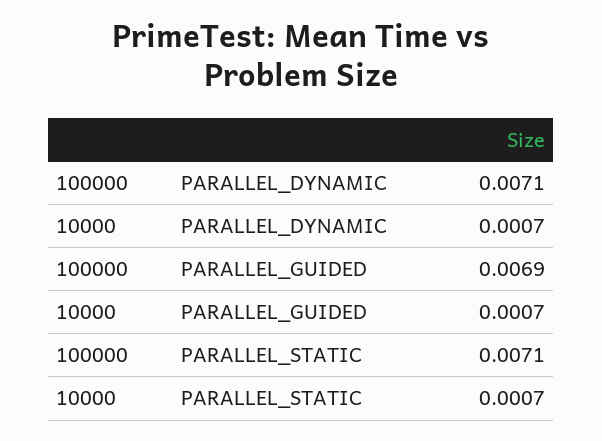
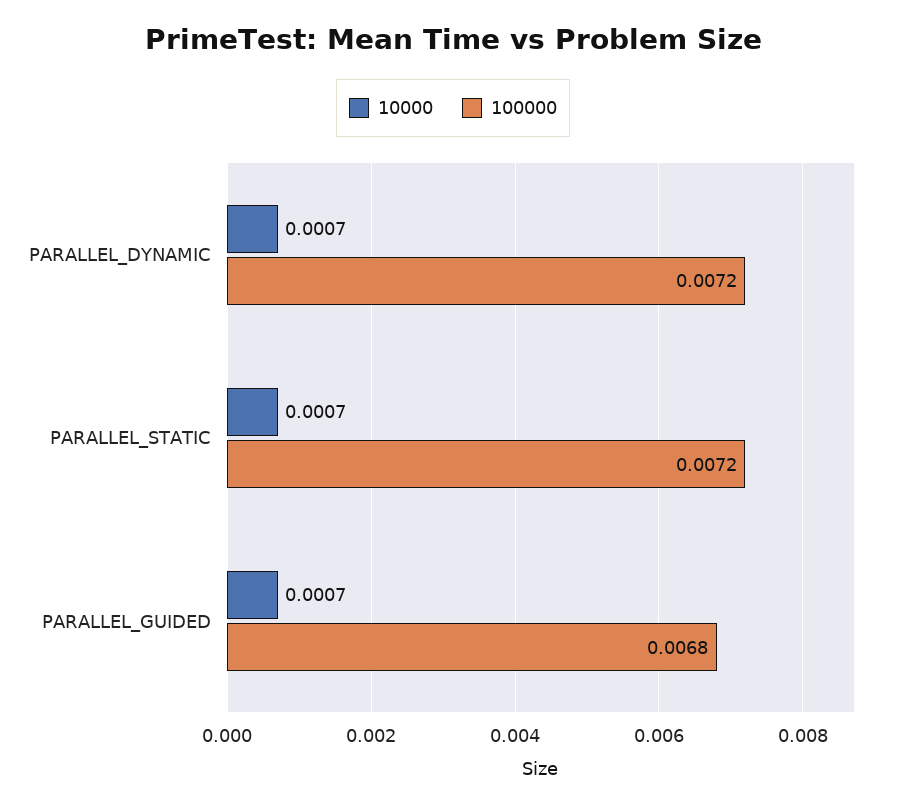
  {
    "100000": {
-     "PARALLEL_DYNAMIC": 0.0071,
+     "PARALLEL_DYNAMIC": 0.0072,
-     "PARALLEL_GUIDED": 0.0069,
+     "PARALLEL_GUIDED": 0.0068,
-     "PARALLEL_STATIC": 0.0071
+     "PARALLEL_STATIC": 0.0072
    },
    "10000": {
      "PARALLEL_DYNAMIC": 0.0007,
      "PARALLEL_GUIDED": 0.0007,
      "PARALLEL_STATIC": 0.0007
    }
  }

